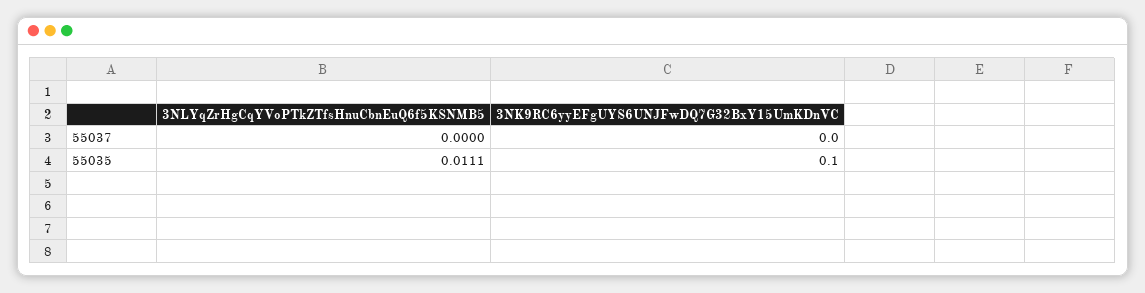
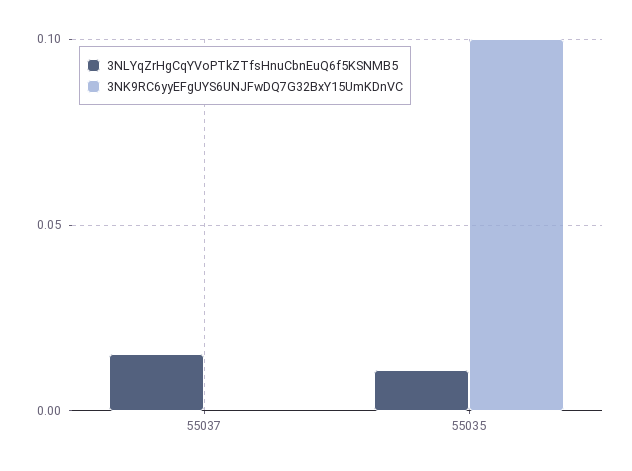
  {
    "3NLYqZrHgCqYVoPTkZTfsHnuCbnEuQ6f5KSNMB5": {
-     "55037": 0,
+     "55037": 0.015,
      "55035": 0.0111
    },
    "3NK9RC6yyEFgUYS6UNJFwDQ7G32BxY15UmKDnVC": {
      "55037": 0,
      "55035": 0.1
    }
  }

